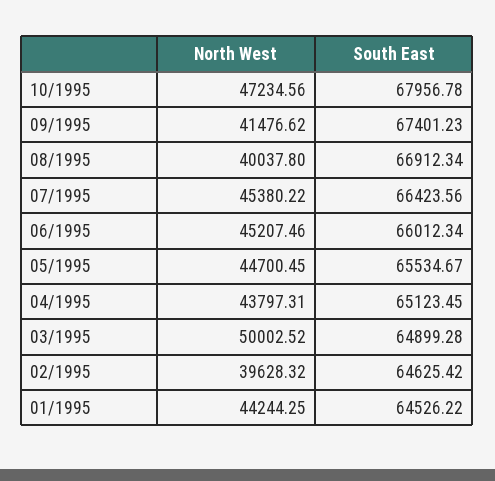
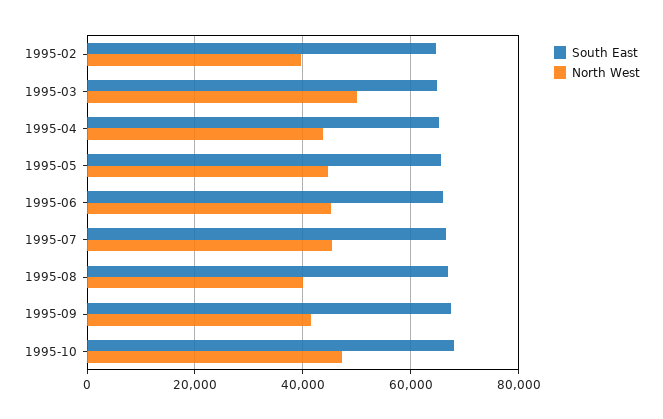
  {
    "North West": {
      "10/1995": 47234.56,
      "09/1995": 41476.62,
      "08/1995": 40037.8,
      "07/1995": 45380.22,
      "06/1995": 45207.46,
      "05/1995": 44700.45,
      "04/1995": 43797.31,
      "03/1995": 50002.52,
-     "02/1995": 39628.32,
+     "02/1995": 39628.32
-     "01/1995": 44244.25
    },
    "South East": {
      "10/1995": 67956.78,
      "09/1995": 67401.23,
      "08/1995": 66912.34,
      "07/1995": 66423.56,
      "06/1995": 66012.34,
      "05/1995": 65534.67,
      "04/1995": 65123.45,
      "03/1995": 64899.28,
-     "02/1995": 64625.42,
+     "02/1995": 64625.42
-     "01/1995": 64526.22
    }
  }

